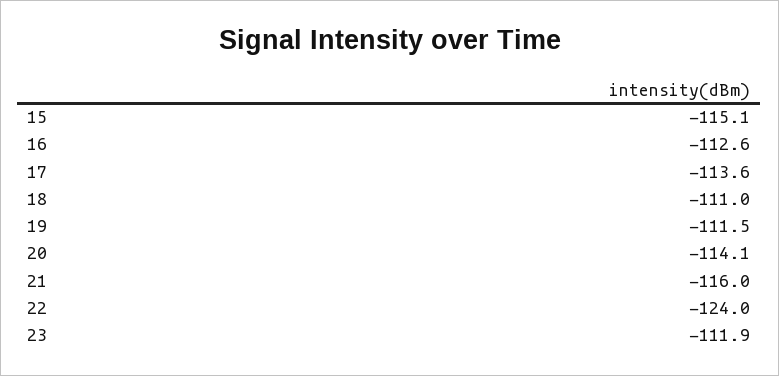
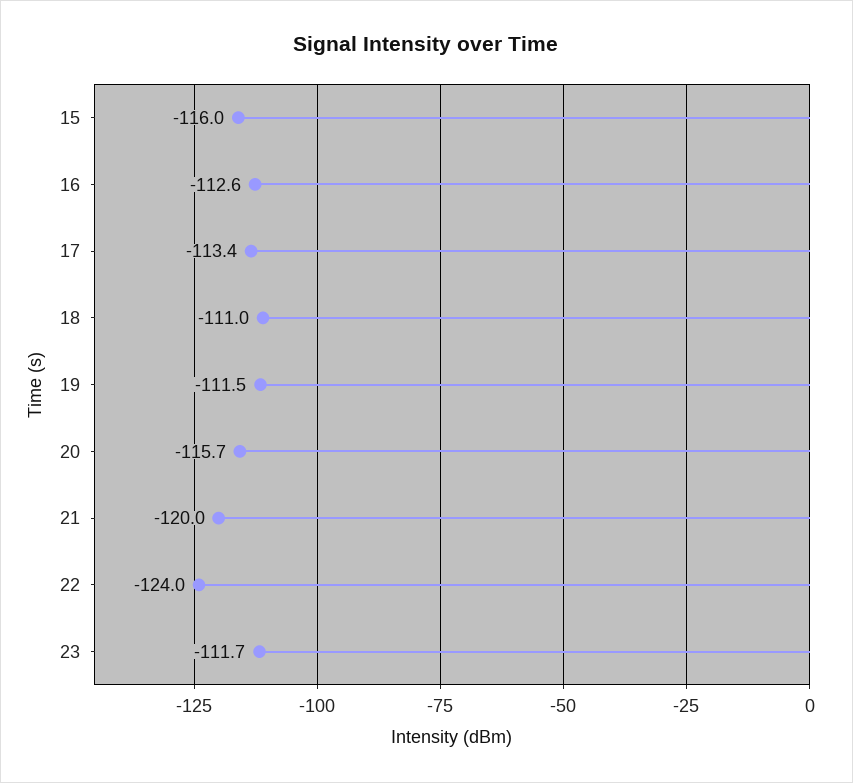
  {
-   "15": -115.1,
+   "15": -116,
    "16": -112.6,
-   "17": -113.6,
+   "17": -113.4,
    "18": -111,
    "19": -111.5,
-   "20": -114.1,
+   "20": -115.7,
-   "21": -116,
+   "21": -120,
    "22": -124,
-   "23": -111.9
+   "23": -111.7
  }

